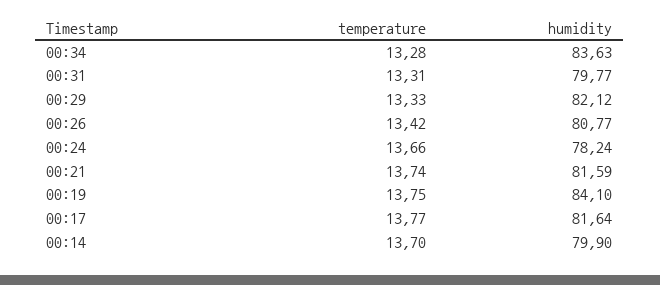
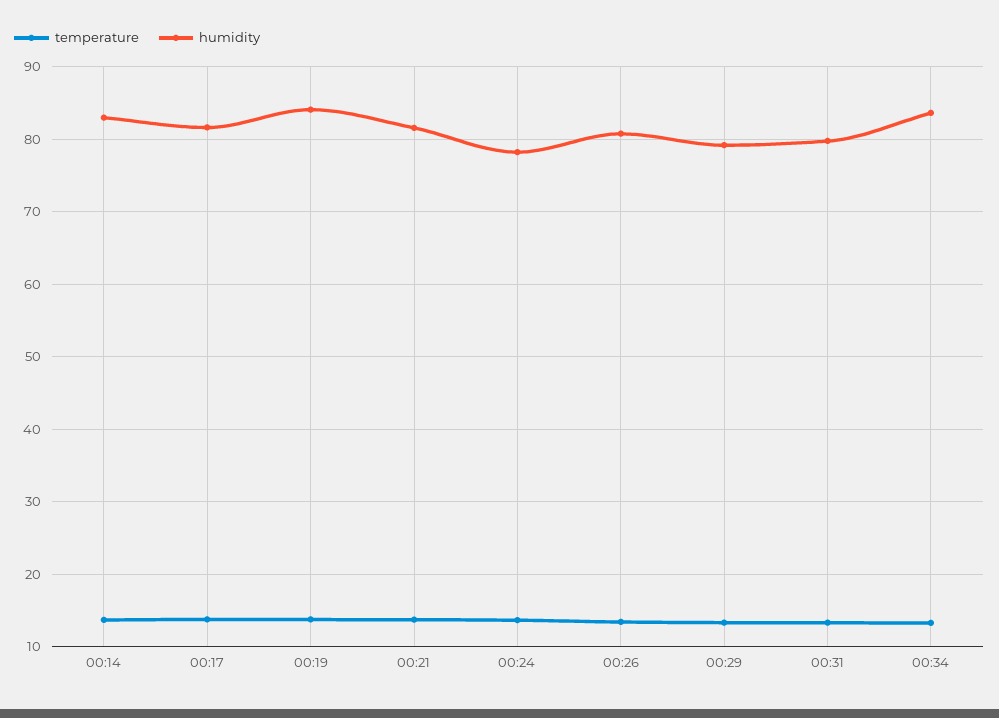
  {
    "temperature": {
      "00:34": 13.28,
      "00:31": 13.31,
      "00:29": 13.33,
      "00:26": 13.42,
      "00:24": 13.66,
      "00:21": 13.74,
      "00:19": 13.75,
      "00:17": 13.77,
      "00:14": 13.7
    },
    "humidity": {
      "00:34": 83.63,
      "00:31": 79.77,
-     "00:29": 82.12,
+     "00:29": 79,
      "00:26": 80.77,
      "00:24": 78.24,
      "00:21": 81.59,
      "00:19": 84.1,
      "00:17": 81.64,
-     "00:14": 79.9
+     "00:14": 83
    }
  }

